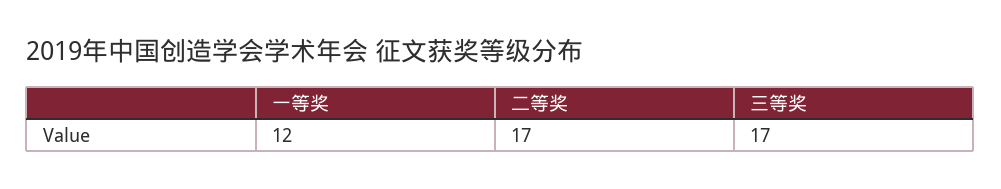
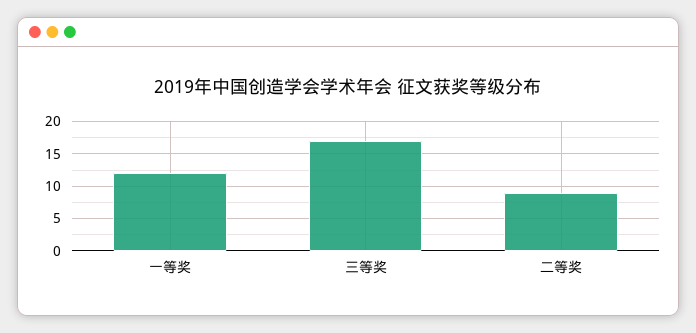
  {
    "一等奖": 12,
-   "二等奖": 17,
+   "二等奖": 9,
    "三等奖": 17
  }

